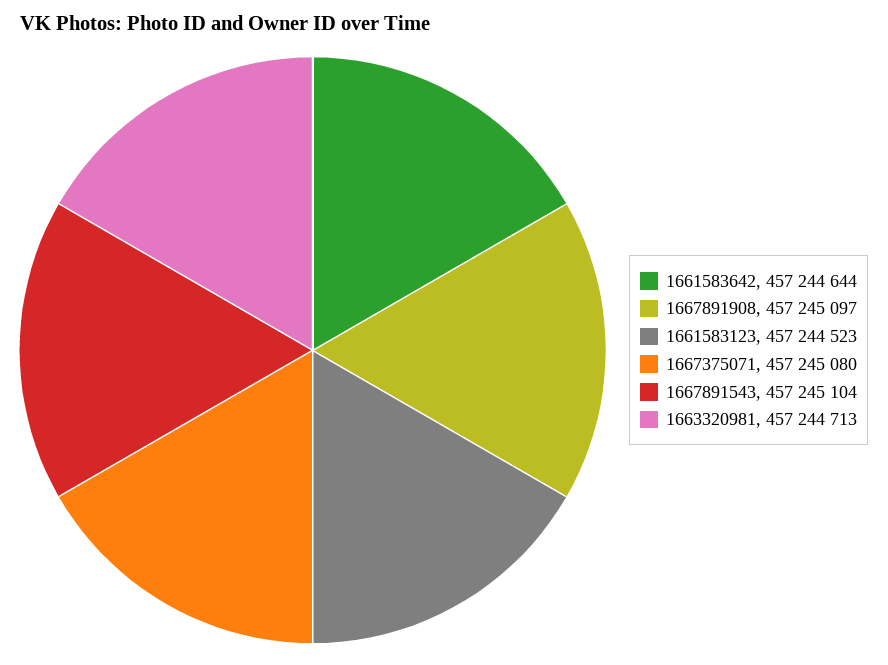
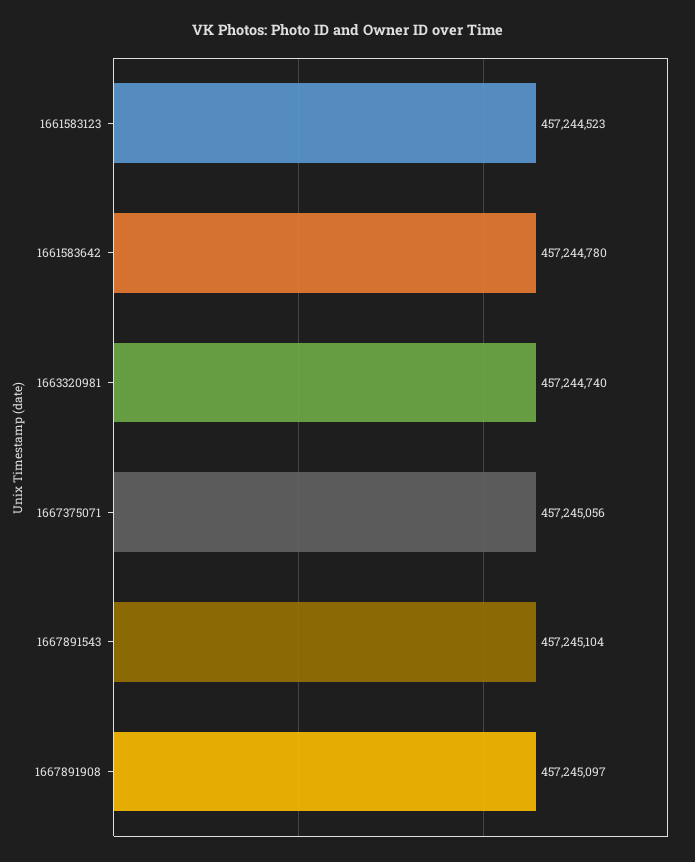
  {
-   "1661583642": 457244644,
+   "1661583642": 457244780,
    "1667891908": 457245097,
    "1661583123": 457244523,
-   "1667375071": 457245080,
+   "1667375071": 457245056,
    "1667891543": 457245104,
-   "1663320981": 457244713
+   "1663320981": 457244740
  }

